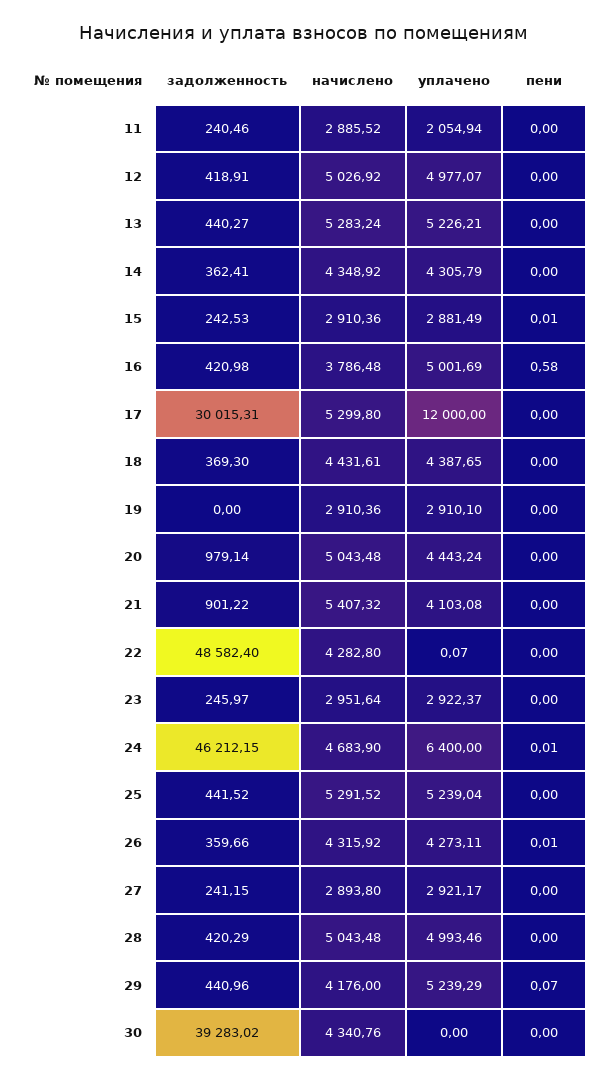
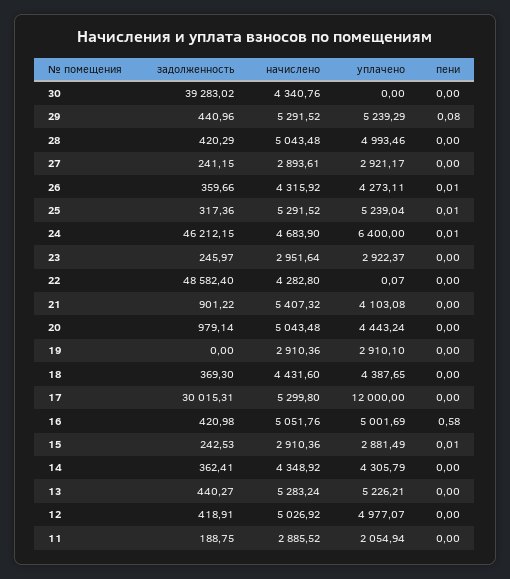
  {
    "задолженность": {
-     "11": 240.46,
+     "11": 188.75,
      "12": 418.91,
      "13": 440.27,
      "14": 362.41,
      "15": 242.53,
      "16": 420.98,
      "17": 30015.31,
      "18": 369.3,
      "19": 0,
      "20": 979.14,
      "21": 901.22,
      "22": 48582.4,
      "23": 245.97,
      "24": 46212.15,
-     "25": 441.52,
+     "25": 317.36,
      "26": 359.66,
      "27": 241.15,
      "28": 420.29,
      "29": 440.96,
      "30": 39283.02
    },
    "начислено": {
      "11": 2885.52,
      "12": 5026.92,
      "13": 5283.24,
      "14": 4348.92,
      "15": 2910.36,
-     "16": 3786.48,
+     "16": 5051.76,
      "17": 5299.8,
-     "18": 4431.61,
+     "18": 4431.6,
      "19": 2910.36,
      "20": 5043.48,
      "21": 5407.32,
      "22": 4282.8,
      "23": 2951.64,
      "24": 4683.9,
      "25": 5291.52,
      "26": 4315.92,
-     "27": 2893.8,
+     "27": 2893.61,
      "28": 5043.48,
-     "29": 4176,
+     "29": 5291.52,
      "30": 4340.76
    },
    "уплачено": {
      "11": 2054.94,
      "12": 4977.07,
      "13": 5226.21,
      "14": 4305.79,
      "15": 2881.49,
      "16": 5001.69,
      "17": 12000,
      "18": 4387.65,
      "19": 2910.1,
      "20": 4443.24,
      "21": 4103.08,
      "22": 0.07,
      "23": 2922.37,
      "24": 6400,
      "25": 5239.04,
      "26": 4273.11,
      "27": 2921.17,
      "28": 4993.46,
      "29": 5239.29,
      "30": 0
    },
    "пени": {
      "11": 0,
      "12": 0,
      "13": 0,
      "14": 0,
      "15": 0.01,
      "16": 0.58,
      "17": 0,
      "18": 0,
      "19": 0,
      "20": 0,
      "21": 0,
      "22": 0,
      "23": 0,
      "24": 0.01,
-     "25": 0,
+     "25": 0.01,
      "26": 0.01,
      "27": 0,
      "28": 0,
-     "29": 0.07,
+     "29": 0.08,
      "30": 0
    }
  }

